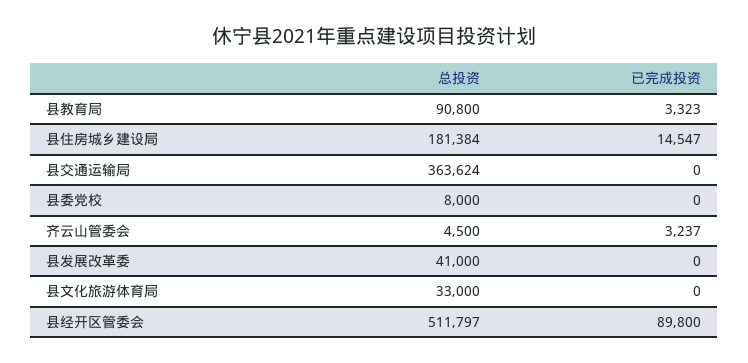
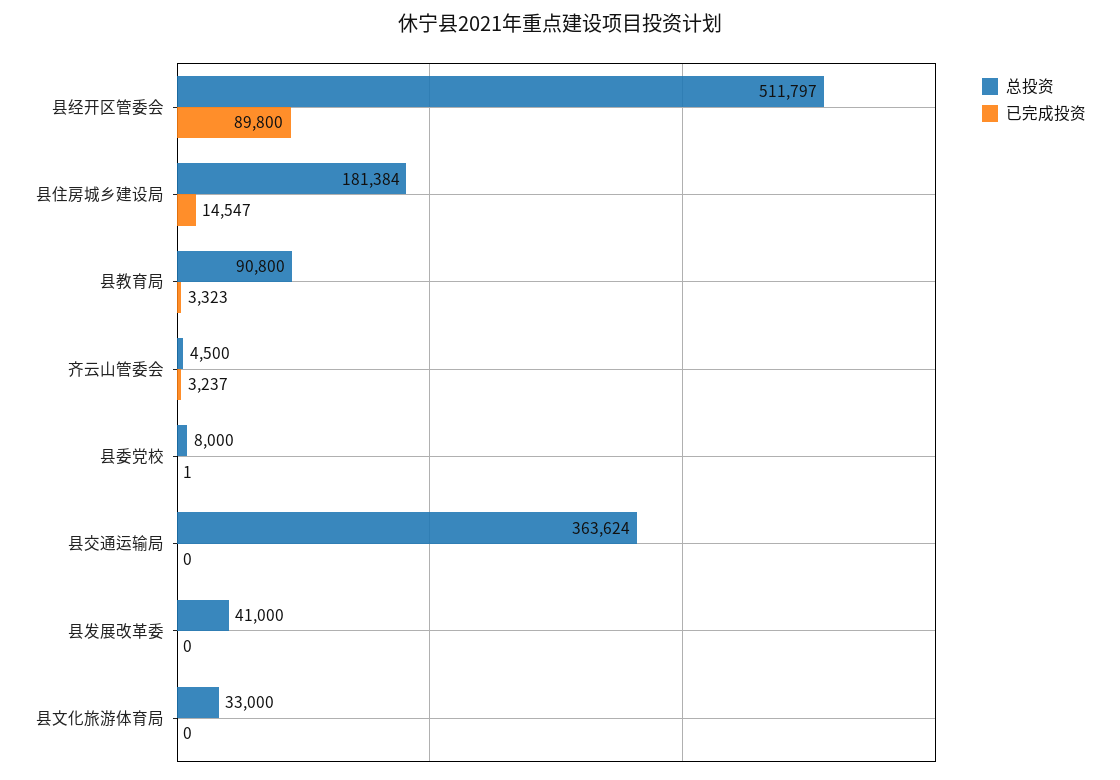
  {
    "总投资": {
      "县教育局": 90800,
      "县住房城乡建设局": 181384,
      "县交通运输局": 363624,
      "县委党校": 8000,
      "齐云山管委会": 4500,
      "县发展改革委": 41000,
      "县文化旅游体育局": 33000,
      "县经开区管委会": 511797
    },
    "已完成投资": {
      "县教育局": 3323,
      "县住房城乡建设局": 14547,
      "县交通运输局": 0,
-     "县委党校": 0,
+     "县委党校": 1,
      "齐云山管委会": 3237,
      "县发展改革委": 0,
      "县文化旅游体育局": 0,
      "县经开区管委会": 89800
    }
  }

